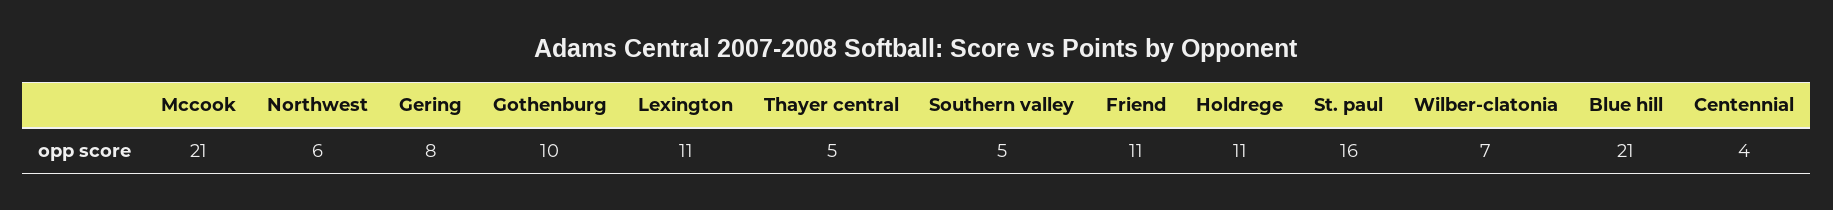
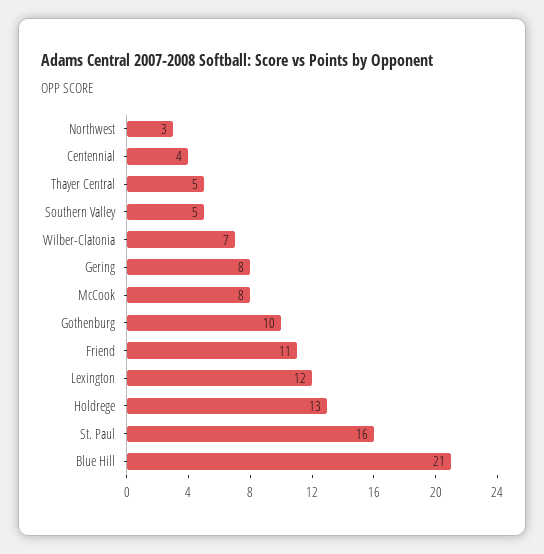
  {
-   "Mccook": 21,
+   "Mccook": 8,
-   "Northwest": 6,
+   "Northwest": 3,
    "Gering": 8,
    "Gothenburg": 10,
-   "Lexington": 11,
+   "Lexington": 12,
    "Thayer central": 5,
    "Southern valley": 5,
    "Friend": 11,
-   "Holdrege": 11,
+   "Holdrege": 13,
    "St. paul": 16,
    "Wilber-clatonia": 7,
    "Blue hill": 21,
    "Centennial": 4
  }

